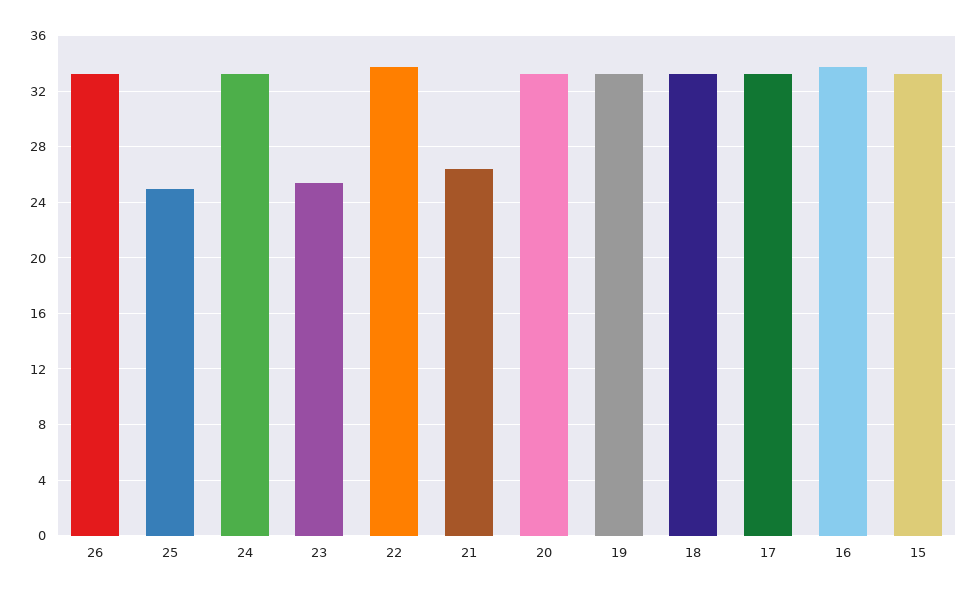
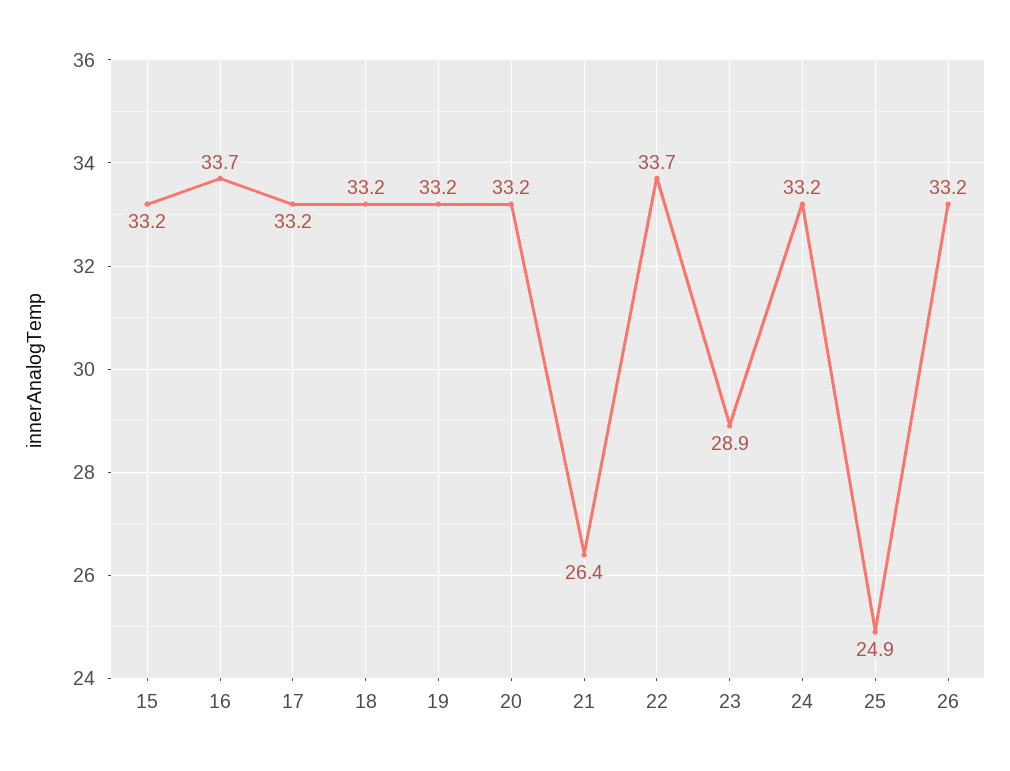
  {
    "26": 33.2,
    "25": 24.9,
    "24": 33.2,
-   "23": 25.5,
+   "23": 28.9,
    "22": 33.7,
    "21": 26.4,
    "20": 33.2,
    "19": 33.2,
    "18": 33.2,
    "17": 33.2,
    "16": 33.7,
    "15": 33.2
  }

